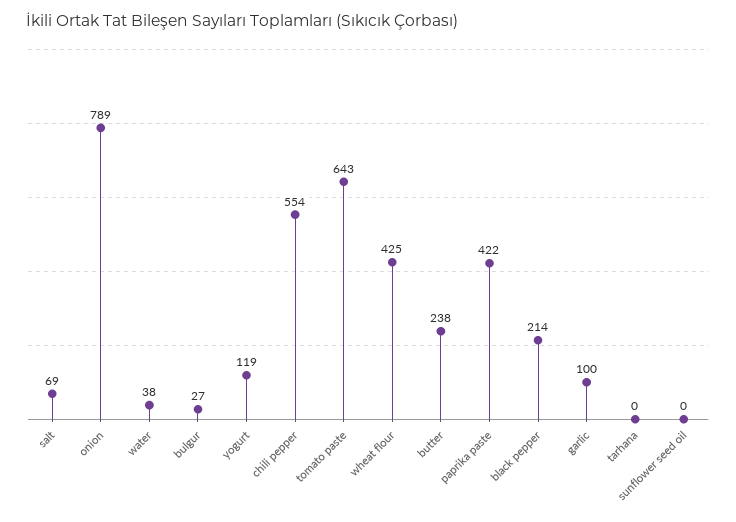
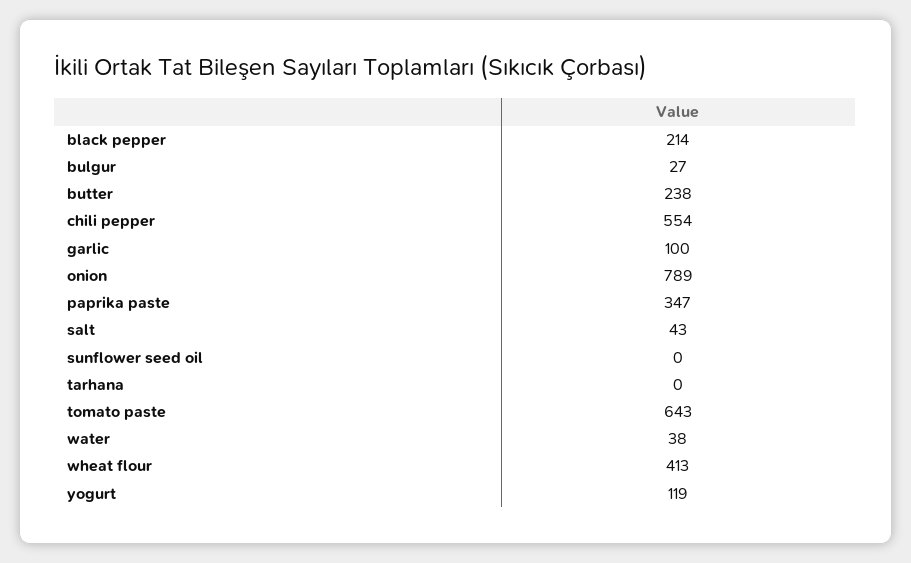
  {
-   "salt": 69,
+   "salt": 43,
    "onion": 789,
    "water": 38,
    "bulgur": 27,
    "yogurt": 119,
    "chili pepper": 554,
    "tomato paste": 643,
-   "wheat flour": 425,
+   "wheat flour": 413,
    "butter": 238,
-   "paprika paste": 422,
+   "paprika paste": 347,
    "black pepper": 214,
    "garlic": 100,
    "tarhana": 0,
    "sunflower seed oil": 0
  }

